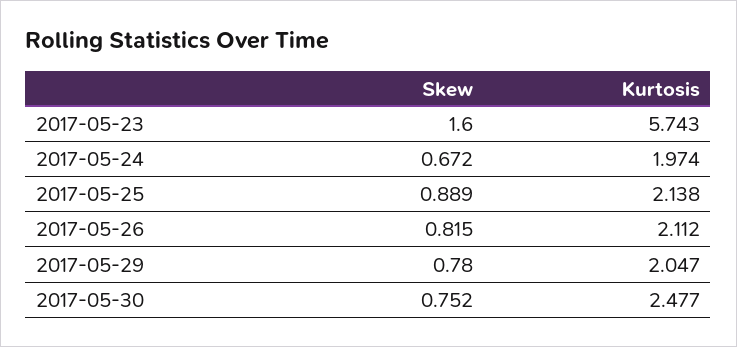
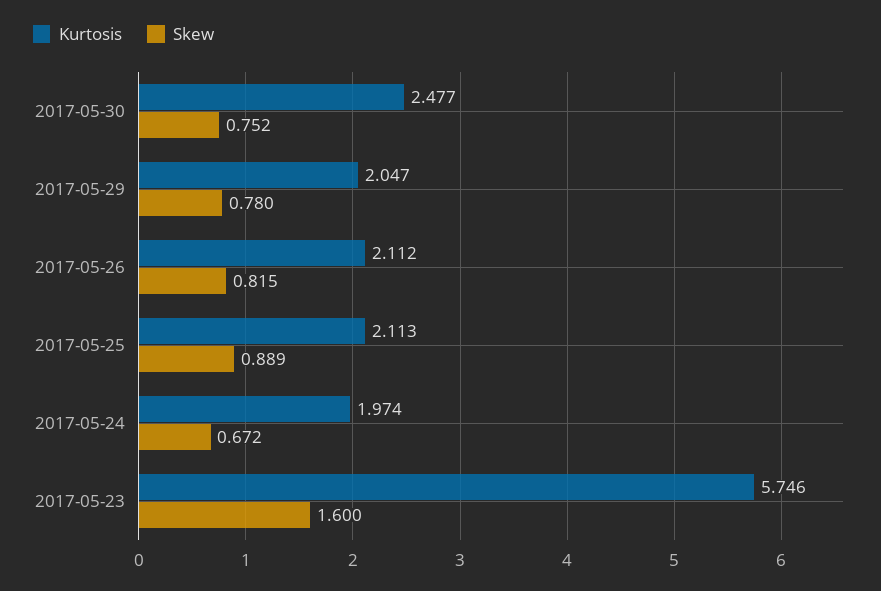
  {
    "Skew": {
      "2017-05-23": 1.6,
      "2017-05-24": 0.672,
      "2017-05-25": 0.889,
      "2017-05-26": 0.815,
      "2017-05-29": 0.78,
      "2017-05-30": 0.752
    },
    "Kurtosis": {
-     "2017-05-23": 5.743,
+     "2017-05-23": 5.746,
      "2017-05-24": 1.974,
-     "2017-05-25": 2.138,
+     "2017-05-25": 2.113,
      "2017-05-26": 2.112,
      "2017-05-29": 2.047,
      "2017-05-30": 2.477
    }
  }

